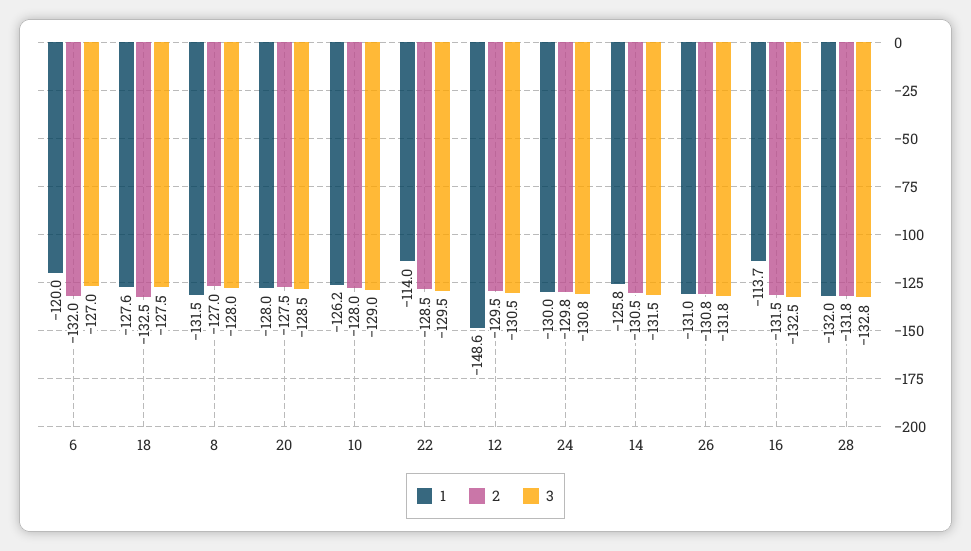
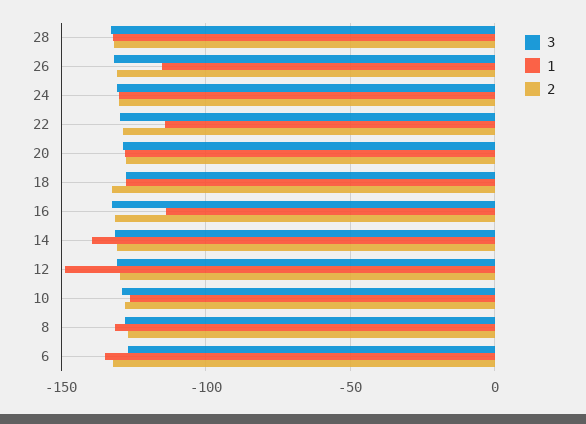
  {
    "1": {
-     "6": -120,
+     "6": -135,
      "18": -127.6,
      "8": -131.5,
      "20": -128,
      "10": -126.2,
      "22": -114,
      "12": -148.6,
      "24": -130,
-     "14": -125.8,
+     "14": -140,
-     "26": -131,
+     "26": -115,
      "16": -113.7,
      "28": -132
    },
    "2": {
      "6": -132,
      "18": -132.5,
      "8": -127,
      "20": -127.5,
      "10": -128,
      "22": -128.5,
      "12": -129.5,
      "24": -129.8,
      "14": -130.5,
      "26": -130.8,
      "16": -131.5,
      "28": -131.8
    },
    "3": {
      "6": -127,
      "18": -127.5,
      "8": -128,
      "20": -128.5,
      "10": -129,
      "22": -129.5,
      "12": -130.5,
      "24": -130.8,
      "14": -131.5,
      "26": -131.8,
      "16": -132.5,
      "28": -132.8
    }
  }

